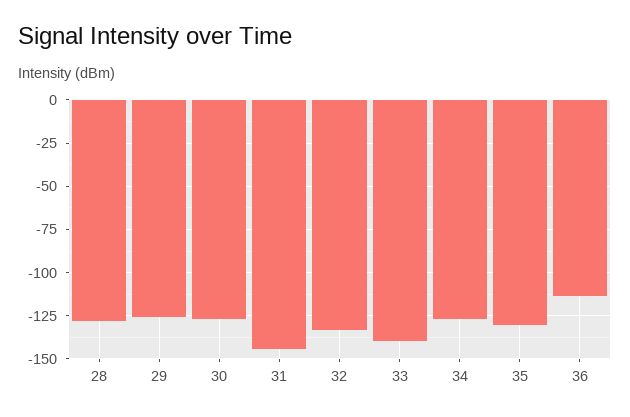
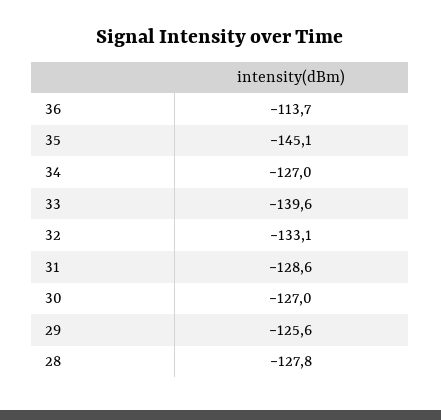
  {
    "28": -127.8,
    "29": -125.6,
    "30": -127,
-   "31": -145,
+   "31": -128.6,
    "32": -133.1,
    "33": -139.6,
    "34": -127,
-   "35": -130,
+   "35": -145.1,
    "36": -113.7
  }

